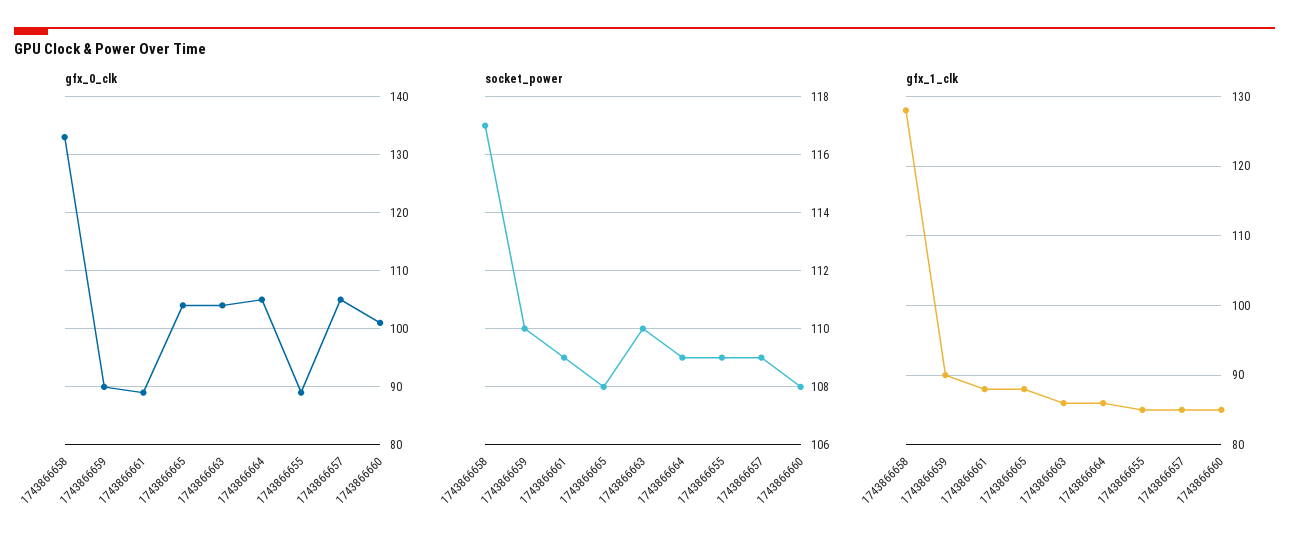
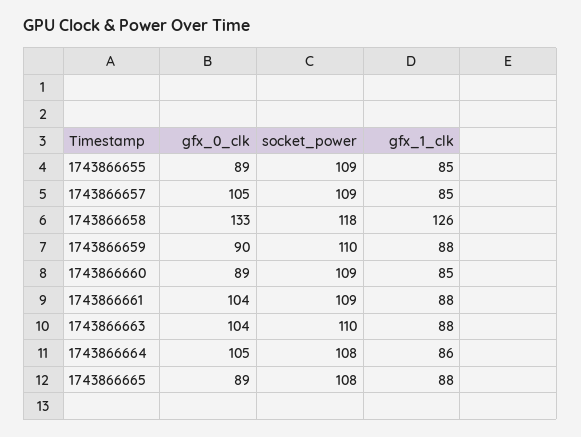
  {
    "gfx_0_clk": {
      "1743866658": 133,
      "1743866659": 90,
-     "1743866661": 90,
+     "1743866661": 104,
-     "1743866665": 105,
+     "1743866665": 89,
      "1743866663": 104,
      "1743866664": 105,
      "1743866655": 89,
      "1743866657": 105,
-     "1743866660": 100
+     "1743866660": 89
    },
    "socket_power": {
-     "1743866658": 117,
+     "1743866658": 118,
      "1743866659": 110,
      "1743866661": 109,
      "1743866665": 108,
      "1743866663": 110,
-     "1743866664": 109,
+     "1743866664": 108,
      "1743866655": 109,
      "1743866657": 109,
-     "1743866660": 108
+     "1743866660": 109
    },
    "gfx_1_clk": {
-     "1743866658": 128,
+     "1743866658": 126,
-     "1743866659": 90,
+     "1743866659": 88,
      "1743866661": 88,
      "1743866665": 88,
-     "1743866663": 86,
+     "1743866663": 88,
      "1743866664": 86,
      "1743866655": 85,
      "1743866657": 85,
      "1743866660": 85
    }
  }

